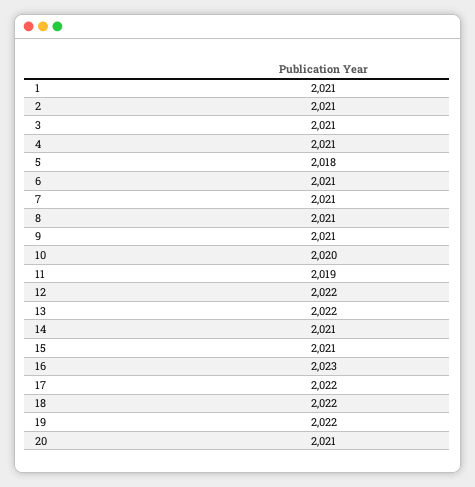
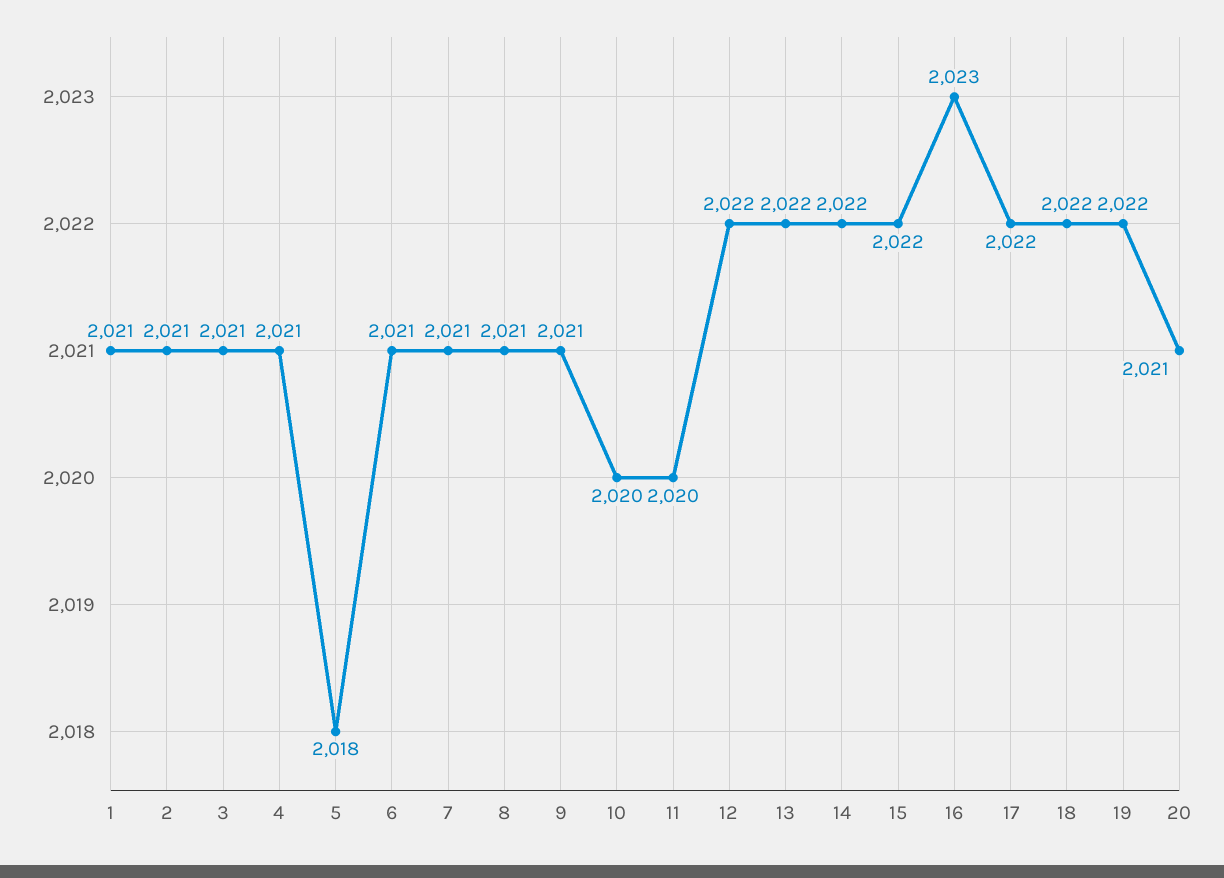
  {
    "1": 2021,
    "2": 2021,
    "3": 2021,
    "4": 2021,
    "5": 2018,
    "6": 2021,
    "7": 2021,
    "8": 2021,
    "9": 2021,
    "10": 2020,
-   "11": 2019,
+   "11": 2020,
    "12": 2022,
    "13": 2022,
-   "14": 2021,
+   "14": 2022,
-   "15": 2021,
+   "15": 2022,
    "16": 2023,
    "17": 2022,
    "18": 2022,
    "19": 2022,
    "20": 2021
  }

